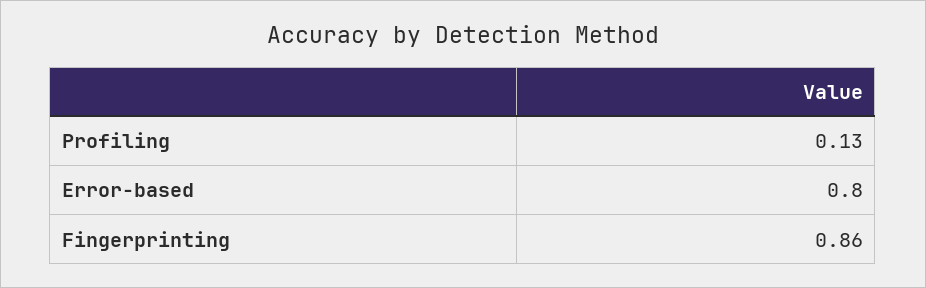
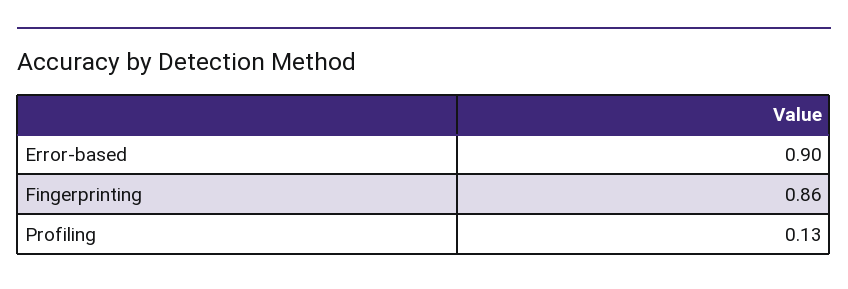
  {
    "Profiling": 0.13,
-   "Error-based": 0.8,
+   "Error-based": 0.9,
    "Fingerprinting": 0.86
  }

